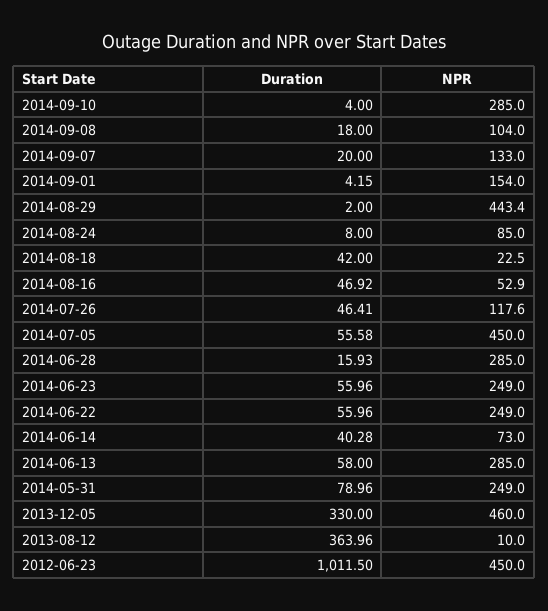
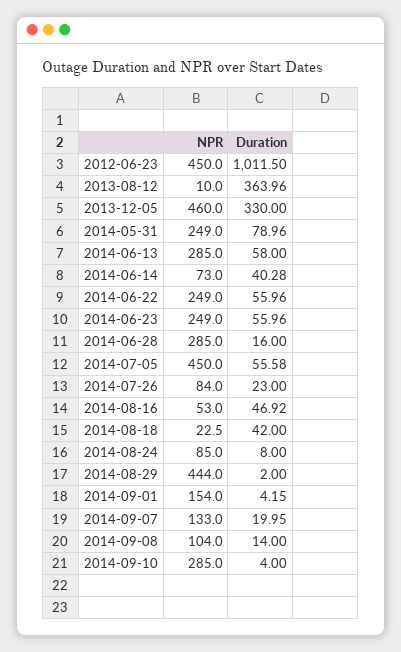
  {
    "Duration": {
      "2014-09-10": 4,
-     "2014-09-08": 18,
+     "2014-09-08": 14,
-     "2014-09-07": 20,
+     "2014-09-07": 19.95,
      "2014-09-01": 4.15,
      "2014-08-29": 2,
      "2014-08-24": 8,
      "2014-08-18": 42,
      "2014-08-16": 46.92,
-     "2014-07-26": 46.41,
+     "2014-07-26": 23,
      "2014-07-05": 55.58,
-     "2014-06-28": 15.93,
+     "2014-06-28": 16,
      "2014-06-23": 55.96,
      "2014-06-22": 55.96,
      "2014-06-14": 40.28,
      "2014-06-13": 58,
      "2014-05-31": 78.96,
      "2013-12-05": 330,
      "2013-08-12": 363.96,
      "2012-06-23": 1011.5
    },
    "NPR": {
      "2014-09-10": 285,
      "2014-09-08": 104,
      "2014-09-07": 133,
      "2014-09-01": 154,
-     "2014-08-29": 443.4,
+     "2014-08-29": 444,
      "2014-08-24": 85,
      "2014-08-18": 22.5,
-     "2014-08-16": 52.9,
+     "2014-08-16": 53,
-     "2014-07-26": 117.6,
+     "2014-07-26": 84,
      "2014-07-05": 450,
      "2014-06-28": 285,
      "2014-06-23": 249,
      "2014-06-22": 249,
      "2014-06-14": 73,
      "2014-06-13": 285,
      "2014-05-31": 249,
      "2013-12-05": 460,
      "2013-08-12": 10,
      "2012-06-23": 450
    }
  }

